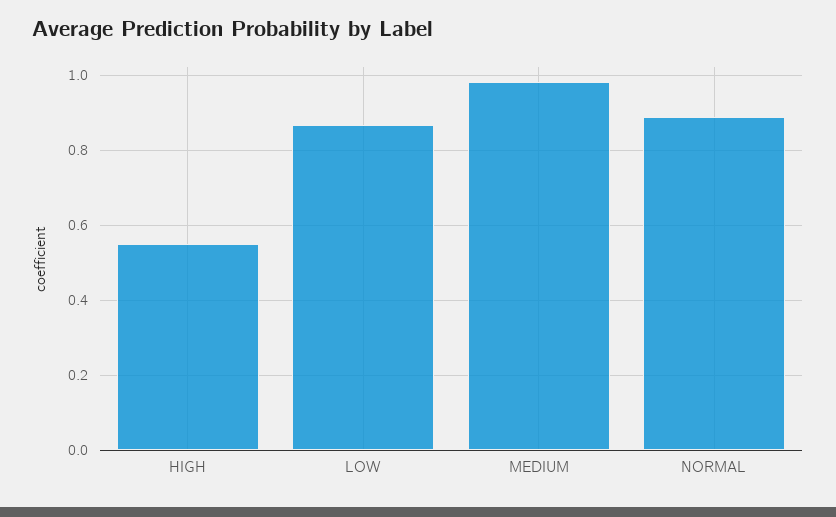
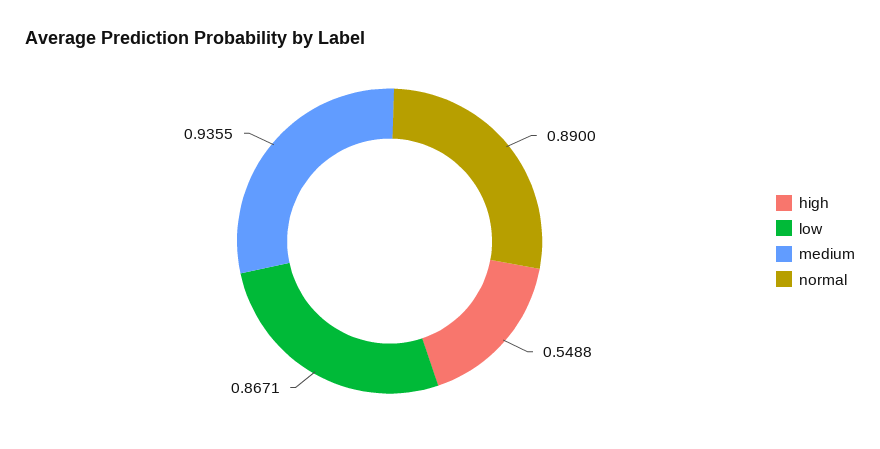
  {
    "HIGH": 0.5488,
    "LOW": 0.8671,
-   "MEDIUM": 0.98,
+   "MEDIUM": 0.9355,
    "NORMAL": 0.89
  }

